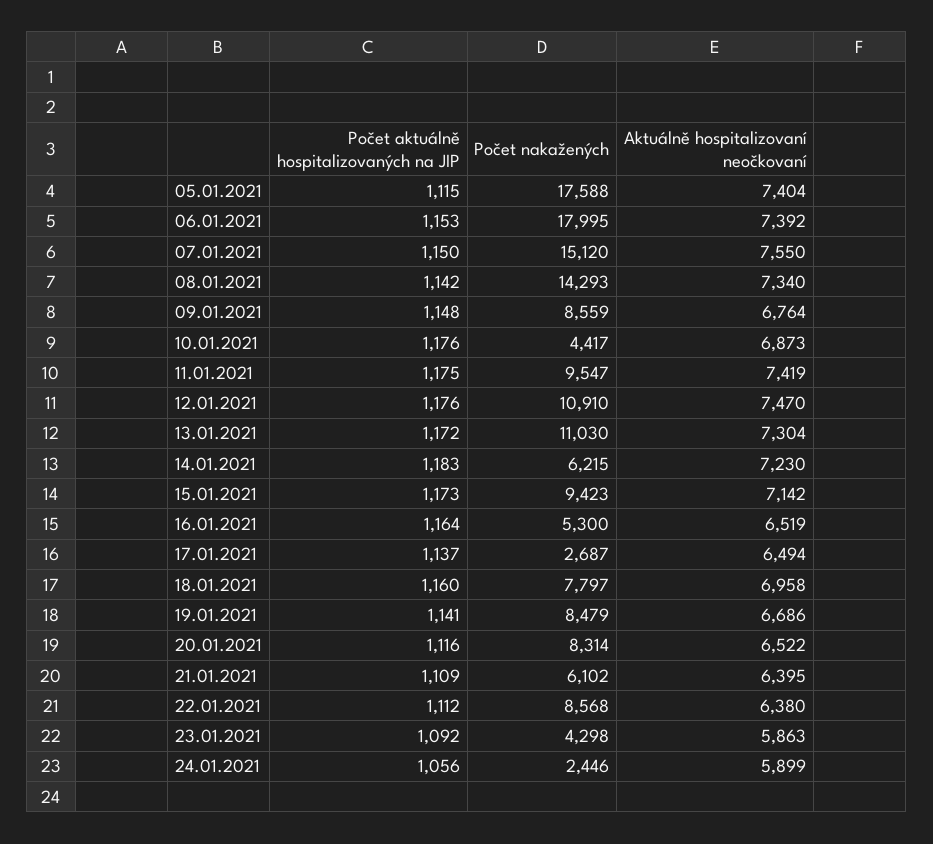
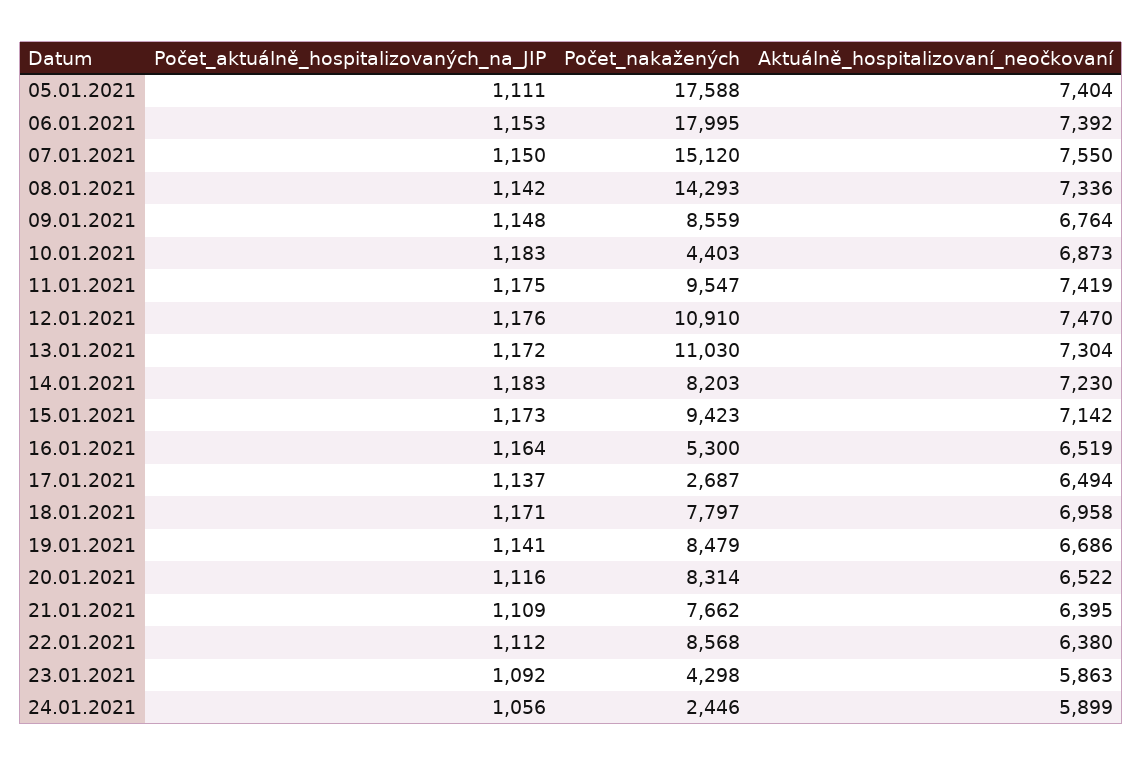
  {
    "Počet aktuálně hospitalizovaných na JIP": {
-     "05.01.2021": 1115,
+     "05.01.2021": 1111,
      "06.01.2021": 1153,
      "07.01.2021": 1150,
      "08.01.2021": 1142,
      "09.01.2021": 1148,
-     "10.01.2021": 1176,
+     "10.01.2021": 1183,
      "11.01.2021": 1175,
      "12.01.2021": 1176,
      "13.01.2021": 1172,
      "14.01.2021": 1183,
      "15.01.2021": 1173,
      "16.01.2021": 1164,
      "17.01.2021": 1137,
-     "18.01.2021": 1160,
+     "18.01.2021": 1171,
      "19.01.2021": 1141,
      "20.01.2021": 1116,
      "21.01.2021": 1109,
      "22.01.2021": 1112,
      "23.01.2021": 1092,
      "24.01.2021": 1056
    },
    "Počet nakažených": {
      "05.01.2021": 17588,
      "06.01.2021": 17995,
      "07.01.2021": 15120,
      "08.01.2021": 14293,
      "09.01.2021": 8559,
-     "10.01.2021": 4417,
+     "10.01.2021": 4403,
      "11.01.2021": 9547,
      "12.01.2021": 10910,
      "13.01.2021": 11030,
-     "14.01.2021": 6215,
+     "14.01.2021": 8203,
      "15.01.2021": 9423,
      "16.01.2021": 5300,
      "17.01.2021": 2687,
      "18.01.2021": 7797,
      "19.01.2021": 8479,
      "20.01.2021": 8314,
-     "21.01.2021": 6102,
+     "21.01.2021": 7662,
      "22.01.2021": 8568,
      "23.01.2021": 4298,
      "24.01.2021": 2446
    },
    "Aktuálně hospitalizovaní neočkovaní": {
      "05.01.2021": 7404,
      "06.01.2021": 7392,
      "07.01.2021": 7550,
-     "08.01.2021": 7340,
+     "08.01.2021": 7336,
      "09.01.2021": 6764,
      "10.01.2021": 6873,
      "11.01.2021": 7419,
      "12.01.2021": 7470,
      "13.01.2021": 7304,
      "14.01.2021": 7230,
      "15.01.2021": 7142,
      "16.01.2021": 6519,
      "17.01.2021": 6494,
      "18.01.2021": 6958,
      "19.01.2021": 6686,
      "20.01.2021": 6522,
      "21.01.2021": 6395,
      "22.01.2021": 6380,
      "23.01.2021": 5863,
      "24.01.2021": 5899
    }
  }

